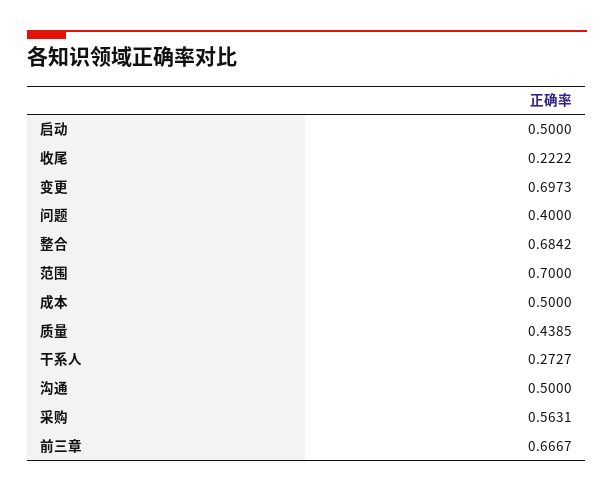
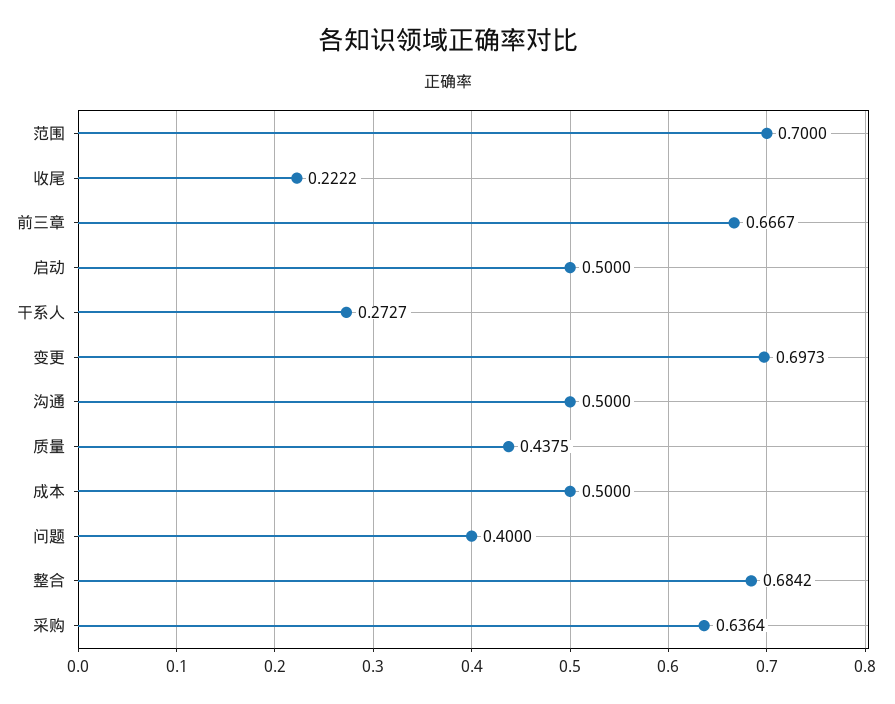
  {
    "启动": 0.5,
    "收尾": 0.2222,
    "变更": 0.6973,
    "问题": 0.4,
    "整合": 0.6842,
    "范围": 0.7,
    "成本": 0.5,
-   "质量": 0.4385,
+   "质量": 0.4375,
    "干系人": 0.2727,
    "沟通": 0.5,
-   "采购": 0.5631,
+   "采购": 0.6364,
    "前三章": 0.6667
  }

